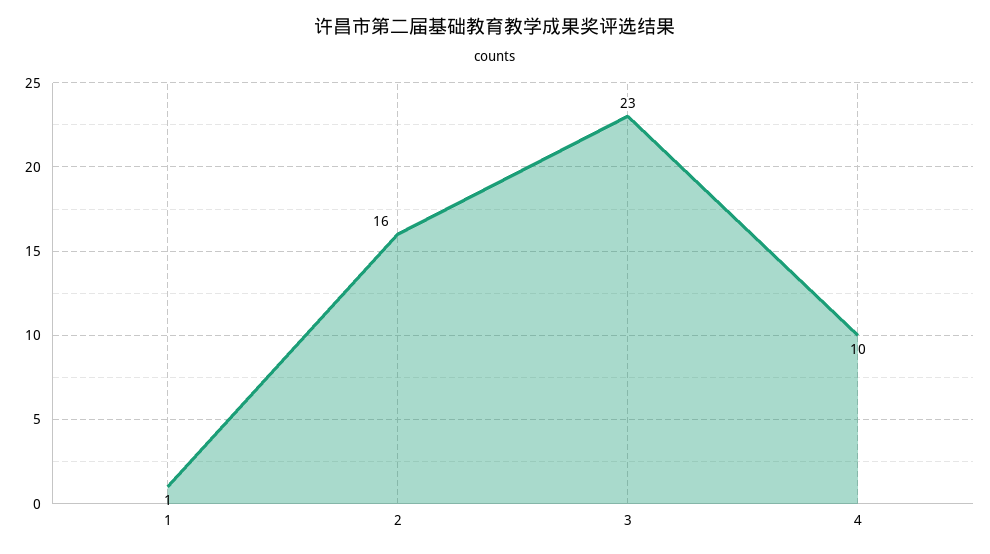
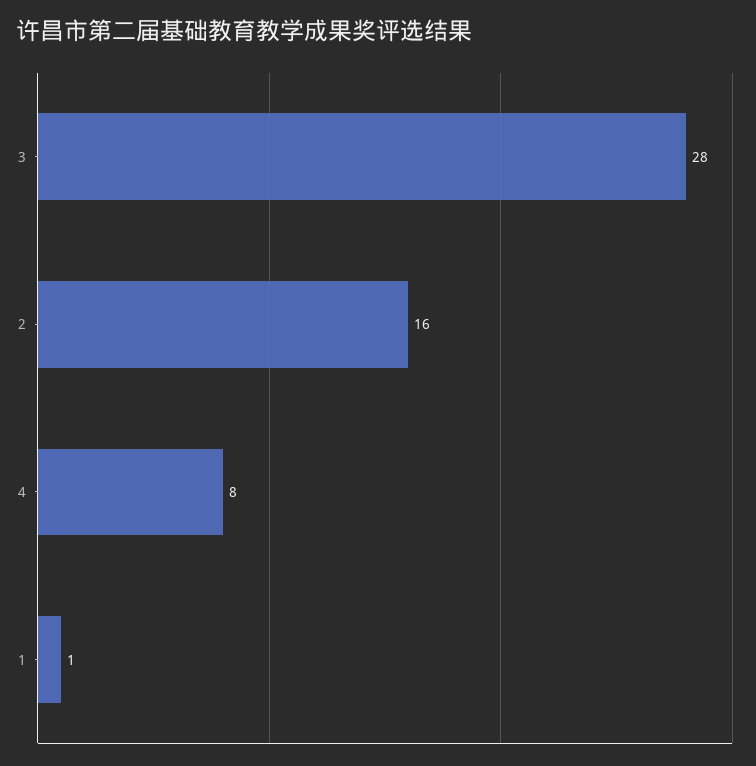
  {
    "1": 1,
    "2": 16,
-   "3": 23,
+   "3": 28,
-   "4": 10
+   "4": 8
  }

